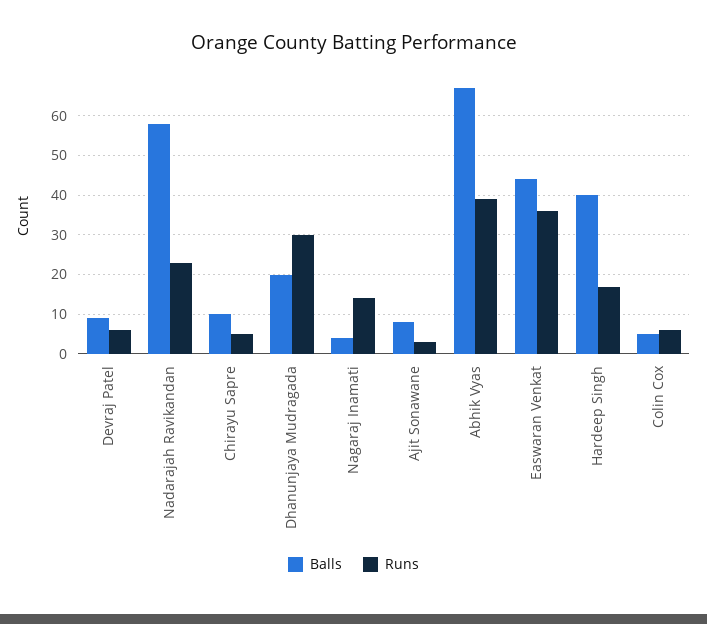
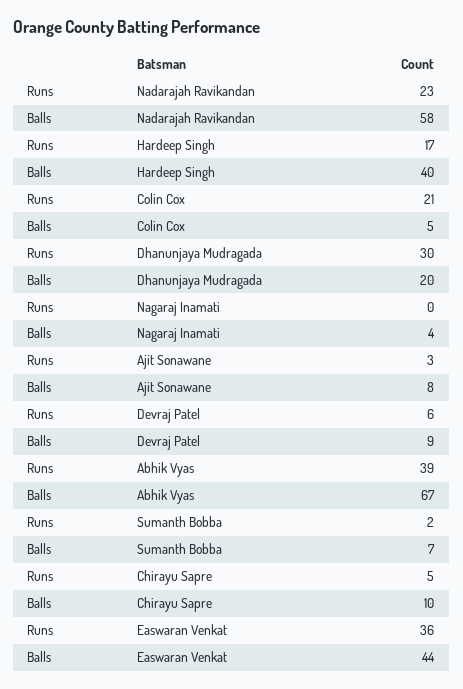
  {
    "Balls": {
      "Devraj Patel": 9,
      "Nadarajah Ravikandan": 58,
      "Chirayu Sapre": 10,
      "Dhanunjaya Mudragada": 20,
      "Nagaraj Inamati": 4,
      "Ajit Sonawane": 8,
      "Abhik Vyas": 67,
      "Easwaran Venkat": 44,
      "Hardeep Singh": 40,
-     "Colin Cox": 5
+     "Colin Cox": 5,
+     "Sumanth Bobba": 7
    },
    "Runs": {
      "Devraj Patel": 6,
      "Nadarajah Ravikandan": 23,
      "Chirayu Sapre": 5,
      "Dhanunjaya Mudragada": 30,
-     "Nagaraj Inamati": 15,
+     "Nagaraj Inamati": 0,
      "Ajit Sonawane": 3,
      "Abhik Vyas": 39,
      "Easwaran Venkat": 36,
      "Hardeep Singh": 17,
-     "Colin Cox": 5
+     "Colin Cox": 21,
+     "Sumanth Bobba": 2
    }
  }

